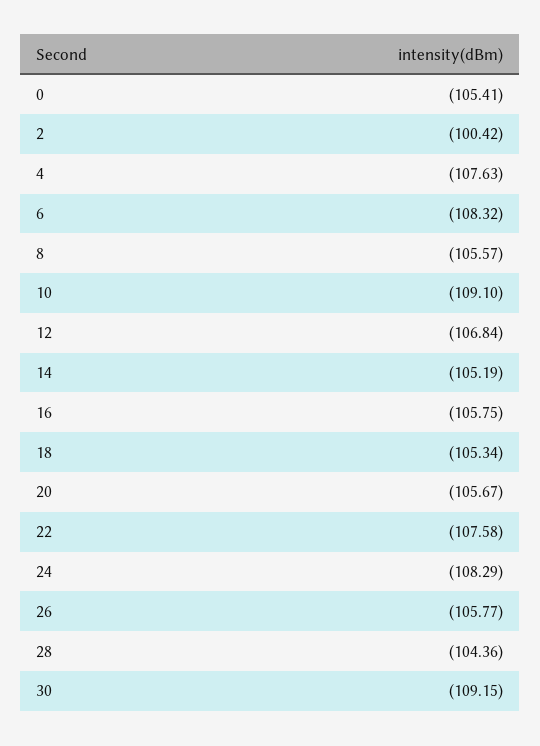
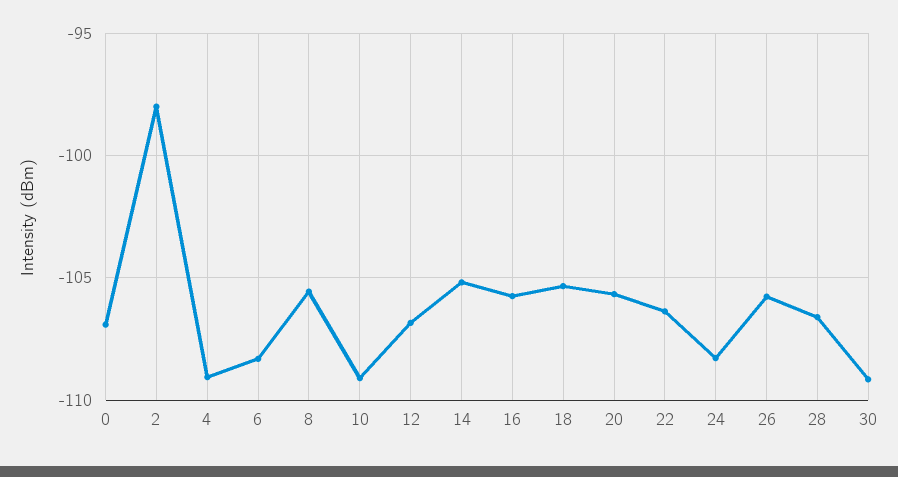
  {
-   "0": -105.41,
+   "0": -107,
-   "2": -100.42,
+   "2": -98,
-   "4": -107.63,
+   "4": -109,
    "6": -108.32,
    "8": -105.57,
    "10": -109.1,
    "12": -106.84,
    "14": -105.19,
    "16": -105.75,
    "18": -105.34,
    "20": -105.67,
-   "22": -107.58,
+   "22": -106.5,
    "24": -108.29,
    "26": -105.77,
-   "28": -104.36,
+   "28": -106.5,
    "30": -109.15
  }

